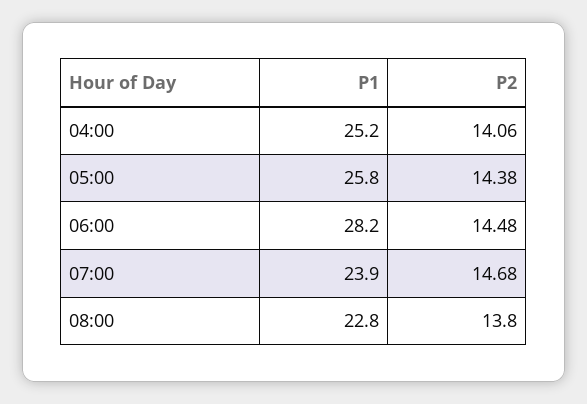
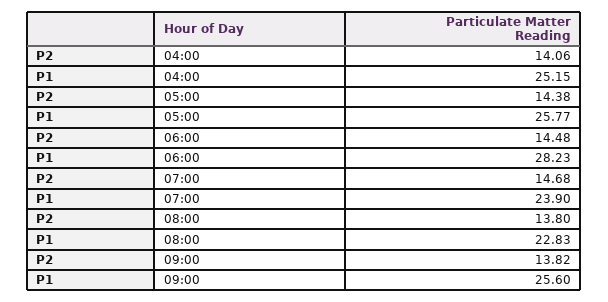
  {
    "P1": {
      "04:00": 25.15,
      "05:00": 25.77,
      "06:00": 28.23,
      "07:00": 23.9,
-     "08:00": 22.83
+     "08:00": 22.83,
+     "09:00": 25.6
    },
    "P2": {
      "04:00": 14.06,
      "05:00": 14.38,
      "06:00": 14.48,
      "07:00": 14.68,
-     "08:00": 13.8
+     "08:00": 13.8,
+     "09:00": 13.82
    }
  }

